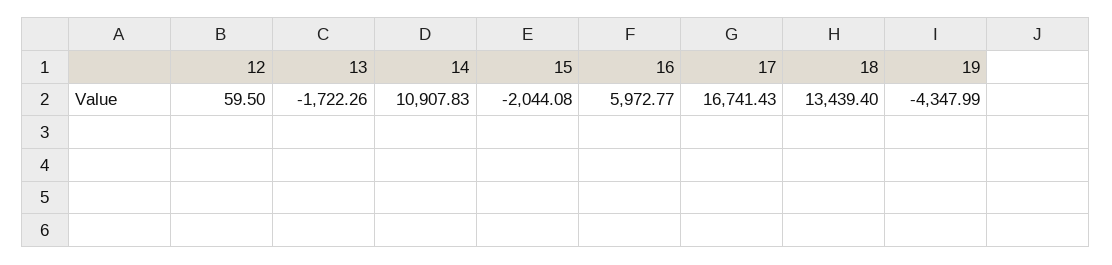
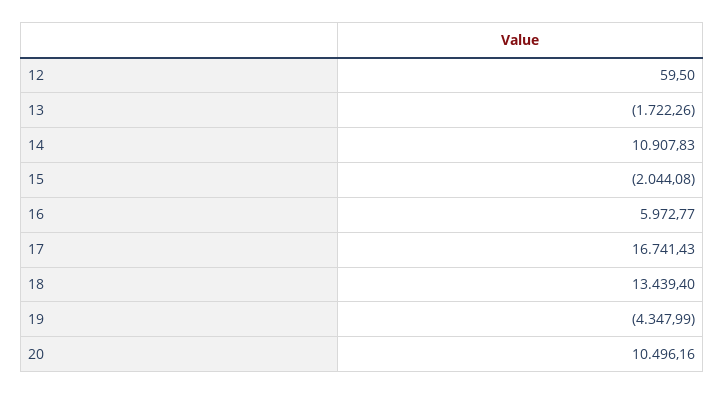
  {
    "12": 59.5,
    "13": -1722.26,
    "14": 10907.83,
    "15": -2044.08,
    "16": 5972.77,
    "17": 16741.43,
    "18": 13439.4,
-   "19": -4347.99
+   "19": -4347.99,
+   "20": 10496.16
  }

